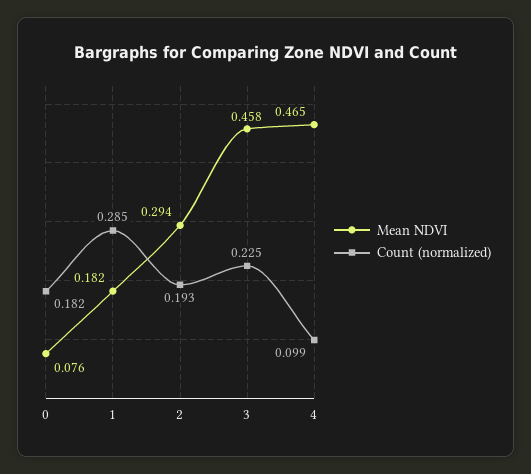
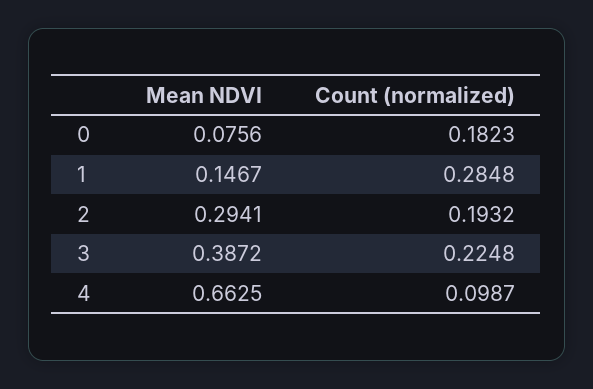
  {
    "Mean NDVI": {
      "0": 0.0756,
-     "1": 0.182,
+     "1": 0.1467,
      "2": 0.2941,
-     "3": 0.458,
+     "3": 0.3872,
-     "4": 0.465
+     "4": 0.6625
    },
    "Count (normalized)": {
      "0": 0.1823,
      "1": 0.2848,
      "2": 0.1932,
      "3": 0.2248,
      "4": 0.0987
    }
  }

